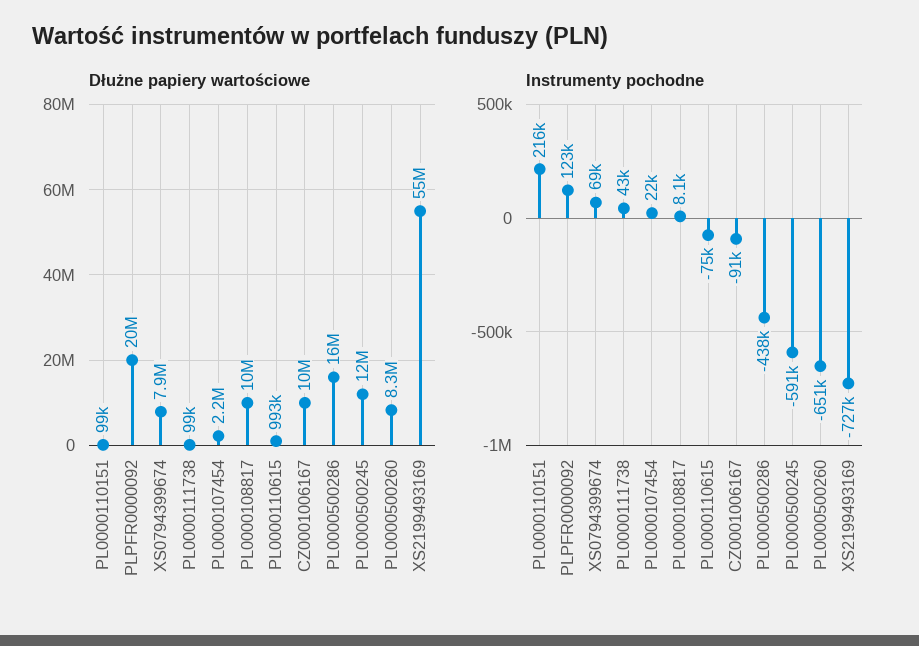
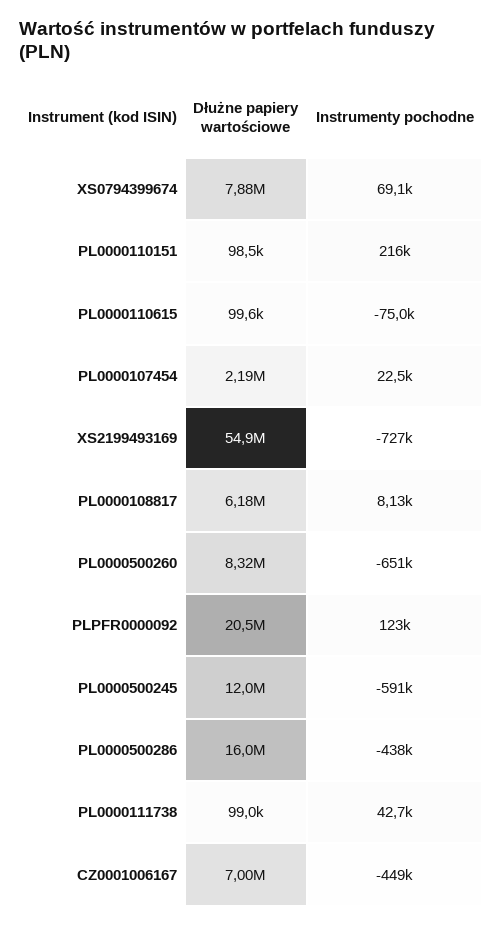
  {
    "Dłużne papiery wartościowe": {
      "PL0000110151": 98500,
      "PLPFR0000092": 20500000,
      "XS0794399674": 7880000,
      "PL0000111738": 99000,
      "PL0000107454": 2190000,
-     "PL0000108817": 10000000,
+     "PL0000108817": 6180000,
-     "PL0000110615": 993000,
+     "PL0000110615": 99600,
-     "CZ0001006167": 10000000,
+     "CZ0001006167": 7000000,
      "PL0000500286": 16000000,
      "PL0000500245": 12000000,
      "PL0000500260": 8320000,
      "XS2199493169": 54900000
    },
    "Instrumenty pochodne": {
      "PL0000110151": 216000,
      "PLPFR0000092": 123000,
      "XS0794399674": 69100,
      "PL0000111738": 42700,
      "PL0000107454": 22500,
      "PL0000108817": 8130,
      "PL0000110615": -75000,
-     "CZ0001006167": -91000,
+     "CZ0001006167": -449000,
      "PL0000500286": -438000,
      "PL0000500245": -591000,
      "PL0000500260": -651000,
      "XS2199493169": -727000
    }
  }

